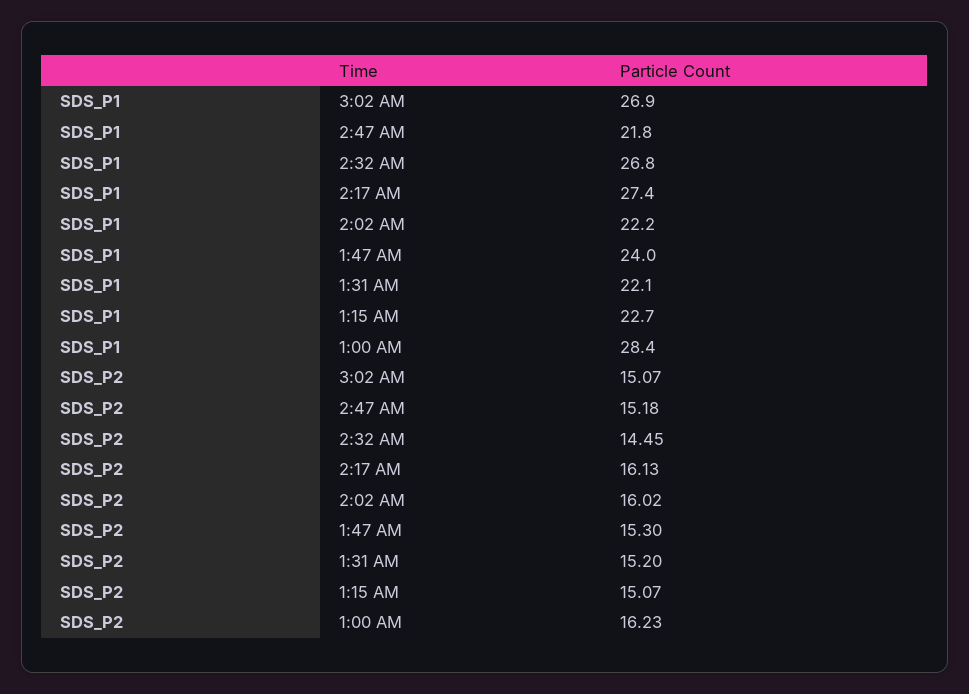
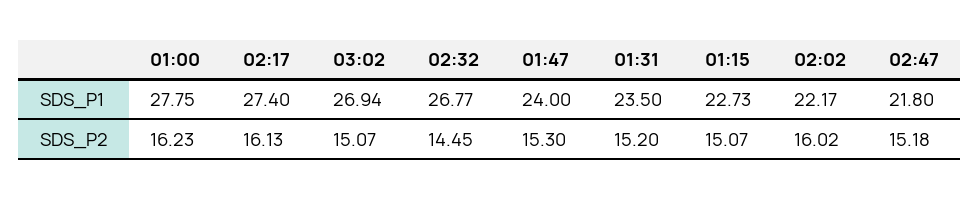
  {
    "SDS_P1": {
      "3:02 AM": 26.94,
      "2:47 AM": 21.8,
      "2:32 AM": 26.77,
      "2:17 AM": 27.4,
      "2:02 AM": 22.17,
      "1:47 AM": 24,
-     "1:31 AM": 22.1,
+     "1:31 AM": 23.5,
      "1:15 AM": 22.73,
-     "1:00 AM": 28.4
+     "1:00 AM": 27.75
    },
    "SDS_P2": {
      "3:02 AM": 15.07,
      "2:47 AM": 15.18,
      "2:32 AM": 14.45,
      "2:17 AM": 16.13,
      "2:02 AM": 16.02,
      "1:47 AM": 15.3,
      "1:31 AM": 15.2,
      "1:15 AM": 15.07,
      "1:00 AM": 16.23
    }
  }

